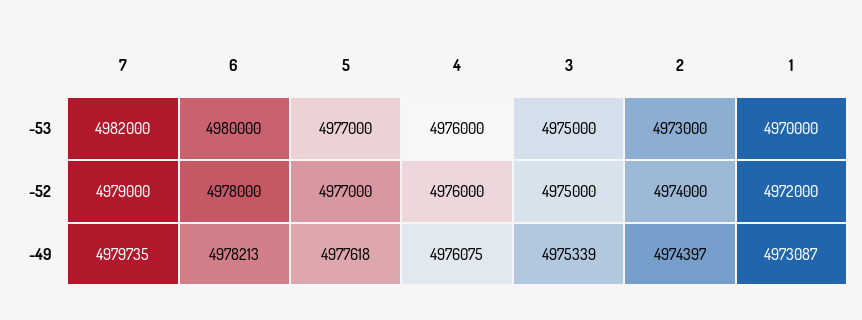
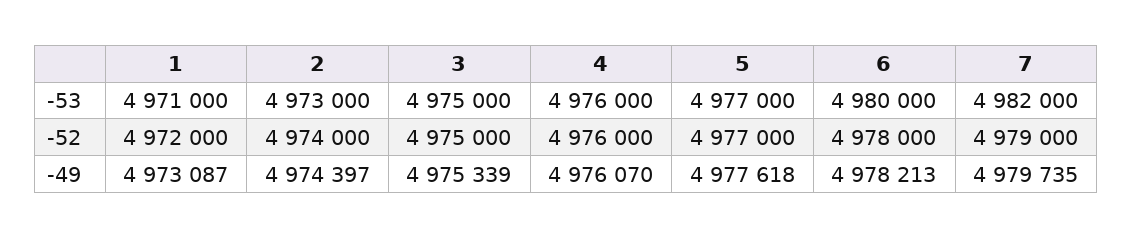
  {
    "7": {
      "-53": 4982000,
      "-52": 4979000,
      "-49": 4979735
    },
    "6": {
      "-53": 4980000,
      "-52": 4978000,
      "-49": 4978213
    },
    "5": {
      "-53": 4977000,
      "-52": 4977000,
      "-49": 4977618
    },
    "4": {
      "-53": 4976000,
      "-52": 4976000,
-     "-49": 4976075
+     "-49": 4976070
    },
    "3": {
      "-53": 4975000,
      "-52": 4975000,
      "-49": 4975339
    },
    "2": {
      "-53": 4973000,
      "-52": 4974000,
      "-49": 4974397
    },
    "1": {
-     "-53": 4970000,
+     "-53": 4971000,
      "-52": 4972000,
      "-49": 4973087
    }
  }

